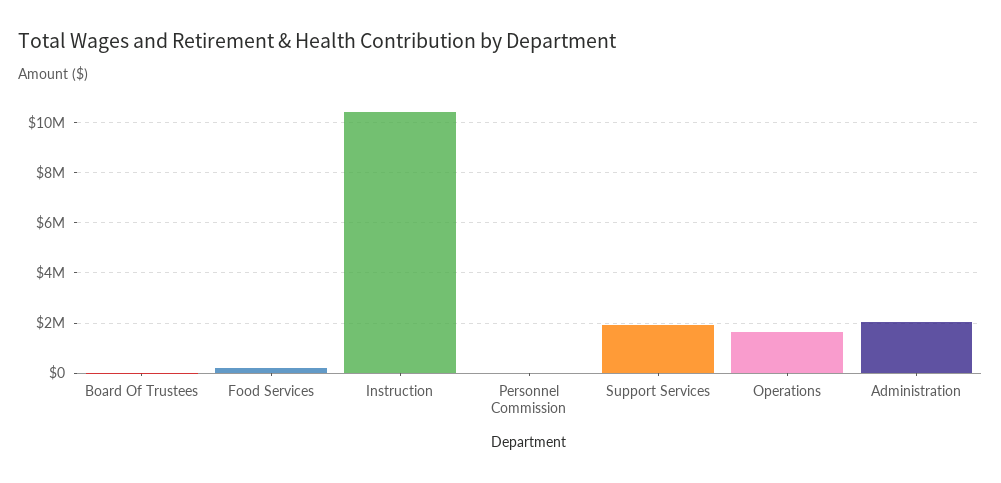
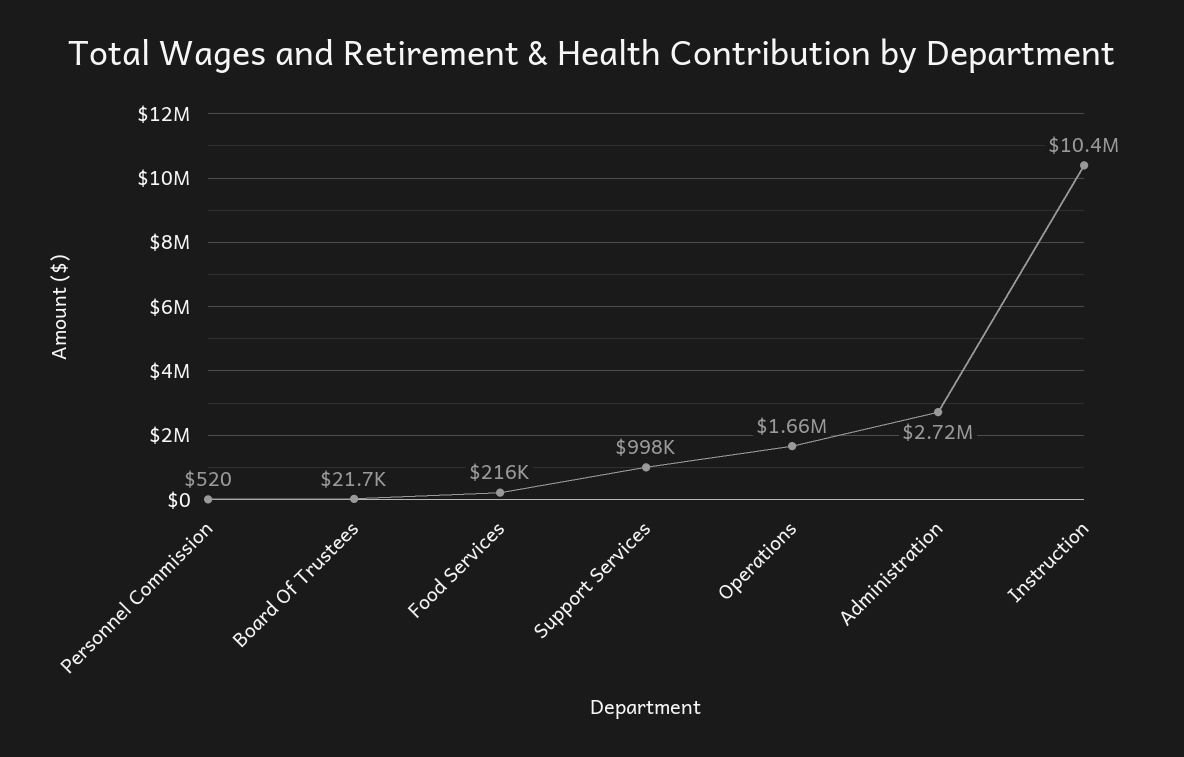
  {
    "Board Of Trustees": 21700,
    "Food Services": 216000,
    "Instruction": 10400000,
    "Personnel Commission": 520,
-   "Support Services": 2000000,
+   "Support Services": 998000,
    "Operations": 1660000,
-   "Administration": 2000000
+   "Administration": 2720000
  }

